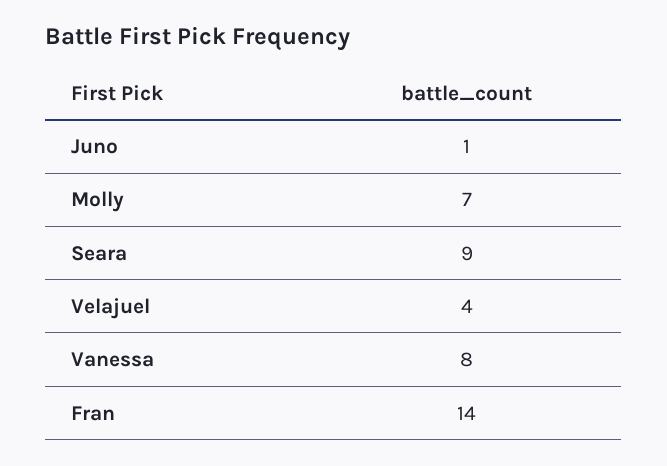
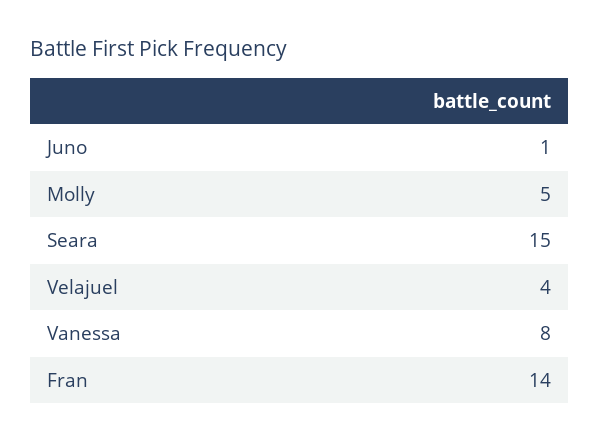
  {
    "Juno": 1,
-   "Molly": 7,
+   "Molly": 5,
-   "Seara": 9,
+   "Seara": 15,
    "Velajuel": 4,
    "Vanessa": 8,
    "Fran": 14
  }

